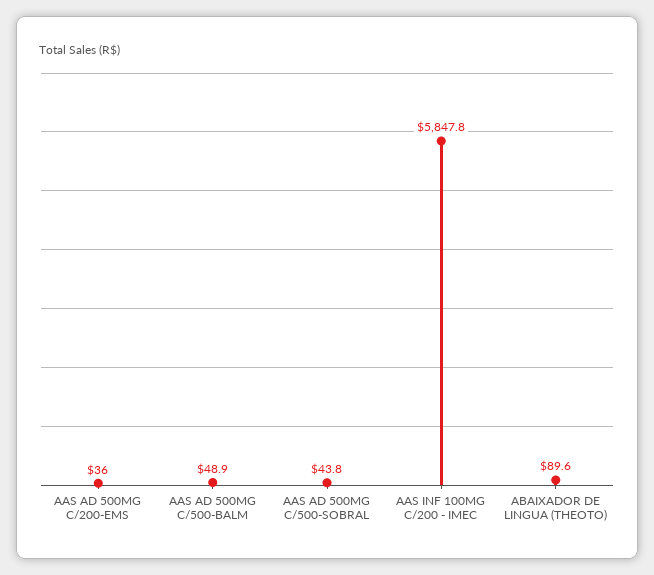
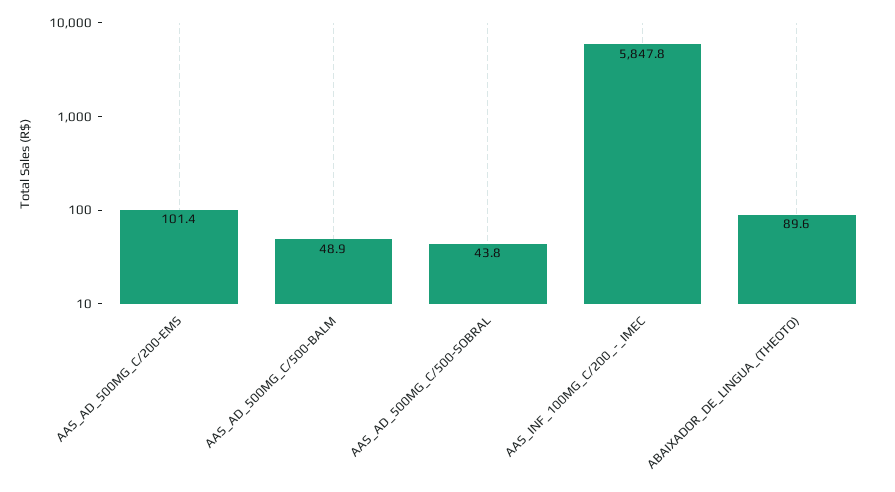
  {
-   "AAS AD 500MG C/200-EMS": 36,
+   "AAS AD 500MG C/200-EMS": 101.4,
    "AAS AD 500MG C/500-BALM": 48.9,
    "AAS AD 500MG C/500-SOBRAL": 43.8,
    "AAS INF 100MG C/200 - IMEC": 5847.8,
    "ABAIXADOR DE LINGUA (THEOTO)": 89.6
  }

